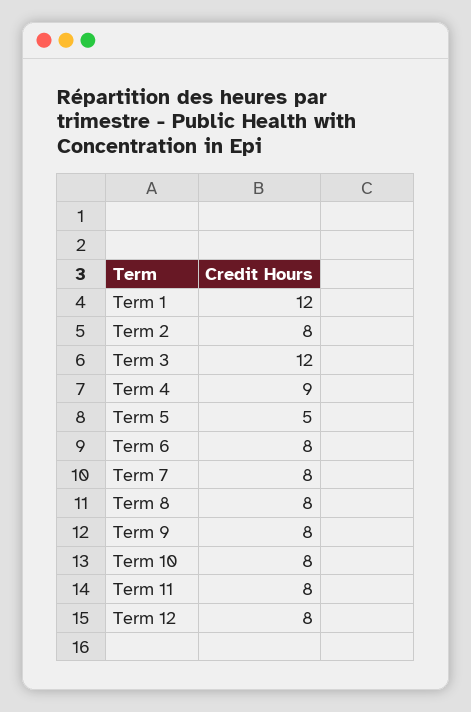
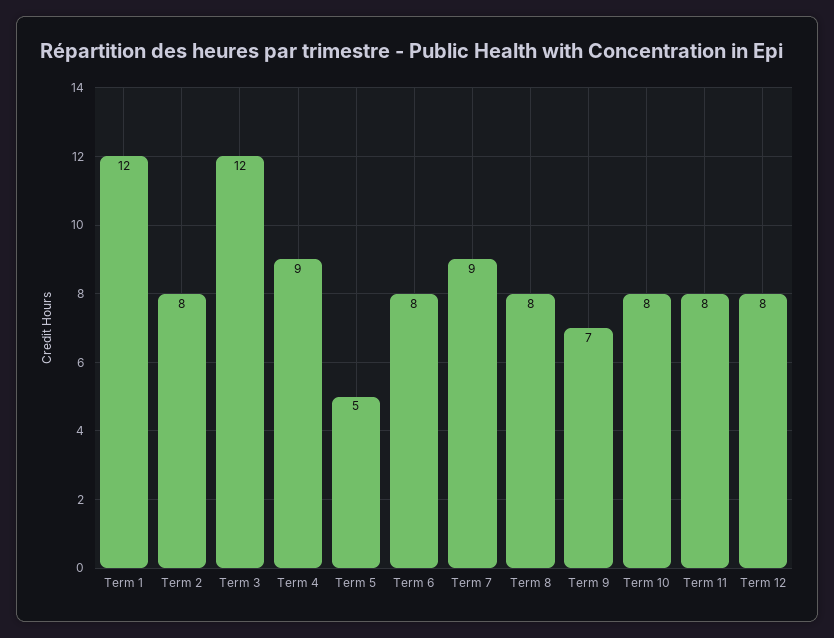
  {
    "Term 1": 12,
    "Term 2": 8,
    "Term 3": 12,
    "Term 4": 9,
    "Term 5": 5,
    "Term 6": 8,
-   "Term 7": 8,
+   "Term 7": 9,
    "Term 8": 8,
-   "Term 9": 8,
+   "Term 9": 7,
    "Term 10": 8,
    "Term 11": 8,
    "Term 12": 8
  }

